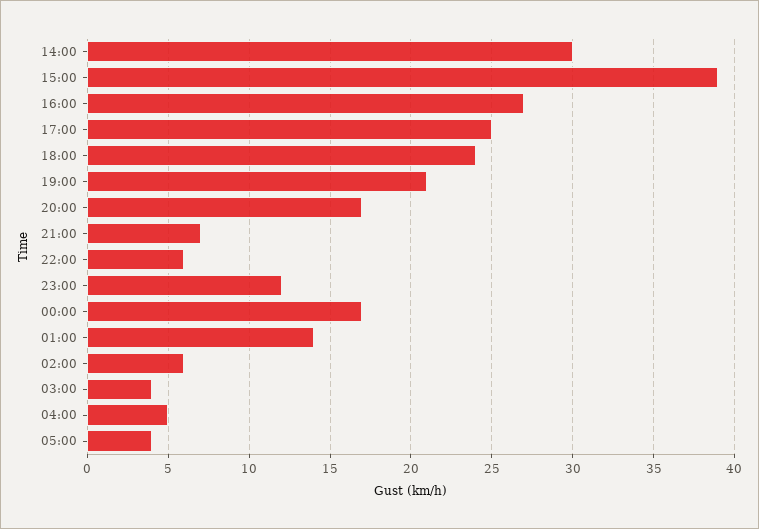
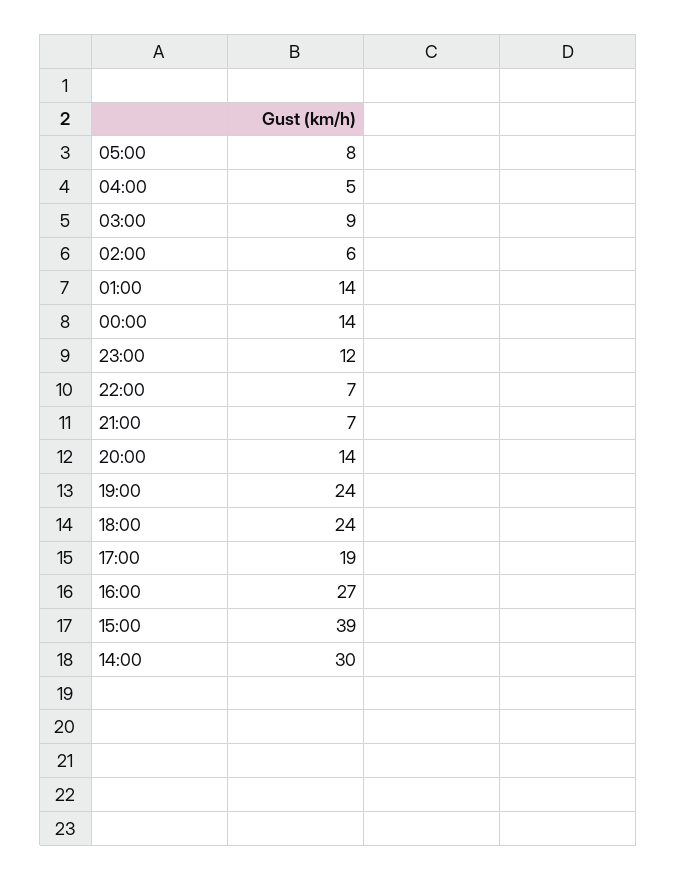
  {
    "14:00": 30,
    "15:00": 39,
    "16:00": 27,
-   "17:00": 25,
+   "17:00": 19,
    "18:00": 24,
-   "19:00": 21,
+   "19:00": 24,
-   "20:00": 17,
+   "20:00": 14,
    "21:00": 7,
-   "22:00": 6,
+   "22:00": 7,
    "23:00": 12,
-   "00:00": 17,
+   "00:00": 14,
    "01:00": 14,
    "02:00": 6,
-   "03:00": 4,
+   "03:00": 9,
    "04:00": 5,
-   "05:00": 4
+   "05:00": 8
  }

